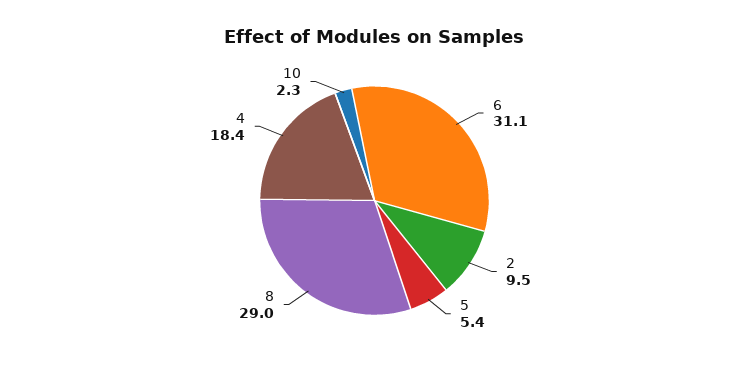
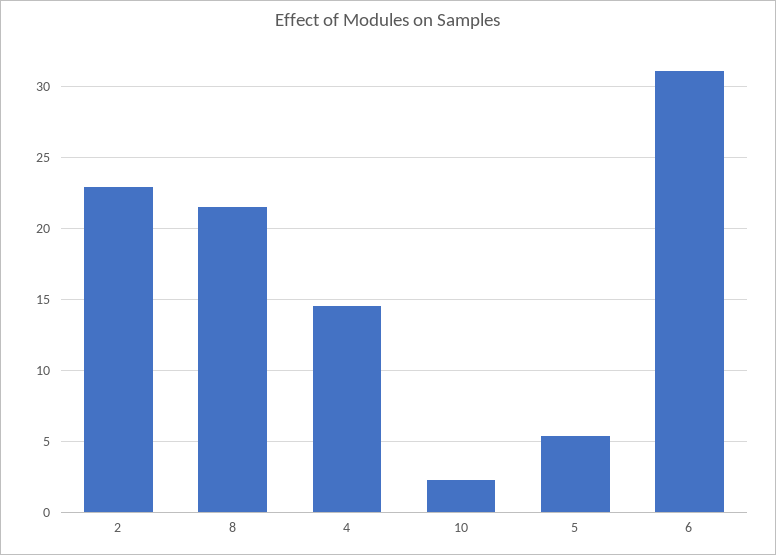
  {
    "6": 31.1,
-   "2": 9.5,
+   "2": 23,
    "5": 5.4,
-   "8": 29,
+   "8": 21.5,
-   "4": 18.4,
+   "4": 14.5,
    "10": 2.3
  }

